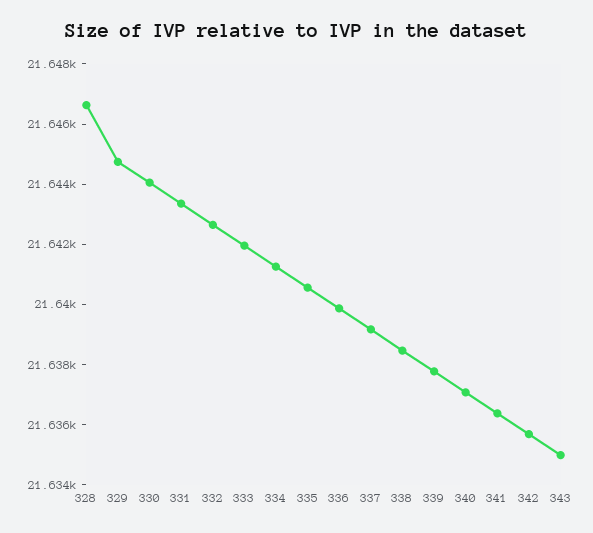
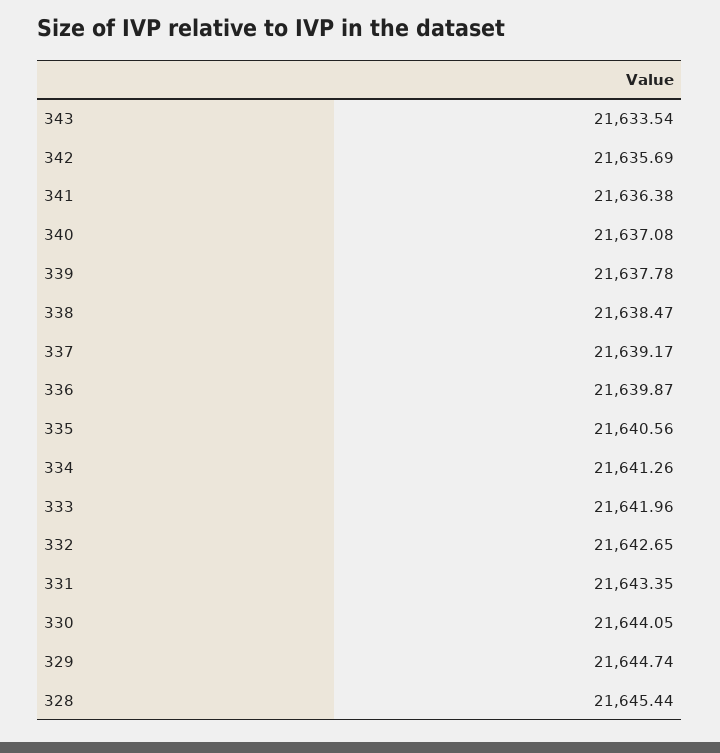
  {
-   "328": 21646.5,
+   "328": 21645.44,
    "329": 21644.74,
    "330": 21644.05,
    "331": 21643.35,
    "332": 21642.65,
    "333": 21641.96,
    "334": 21641.26,
    "335": 21640.56,
    "336": 21639.87,
    "337": 21639.17,
    "338": 21638.47,
    "339": 21637.78,
    "340": 21637.08,
    "341": 21636.38,
    "342": 21635.69,
-   "343": 21635
+   "343": 21633.54
  }

